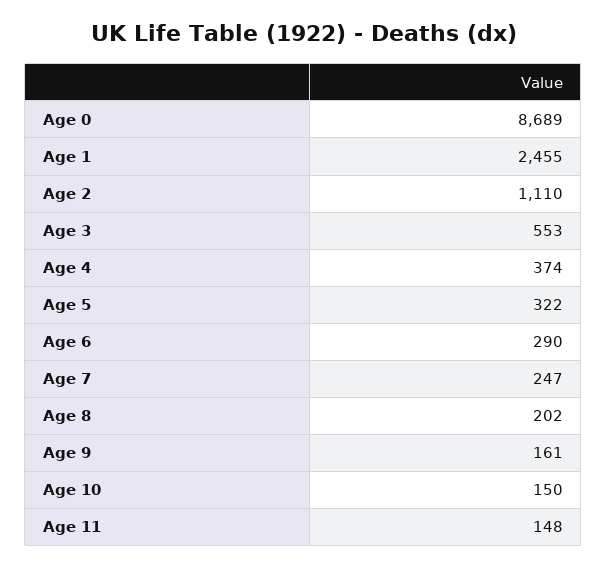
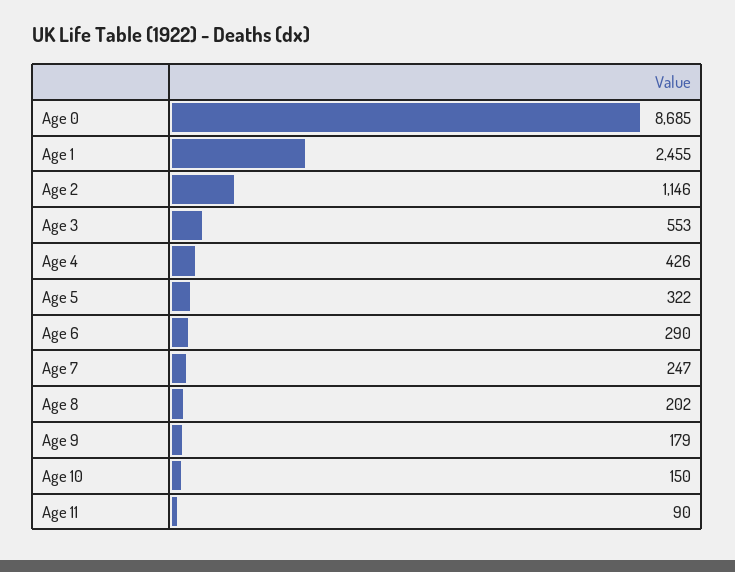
  {
-   "Age 0": 8689,
+   "Age 0": 8685,
    "Age 1": 2455,
-   "Age 2": 1110,
+   "Age 2": 1146,
    "Age 3": 553,
-   "Age 4": 374,
+   "Age 4": 426,
    "Age 5": 322,
    "Age 6": 290,
    "Age 7": 247,
    "Age 8": 202,
-   "Age 9": 161,
+   "Age 9": 179,
    "Age 10": 150,
-   "Age 11": 148
+   "Age 11": 90
  }

